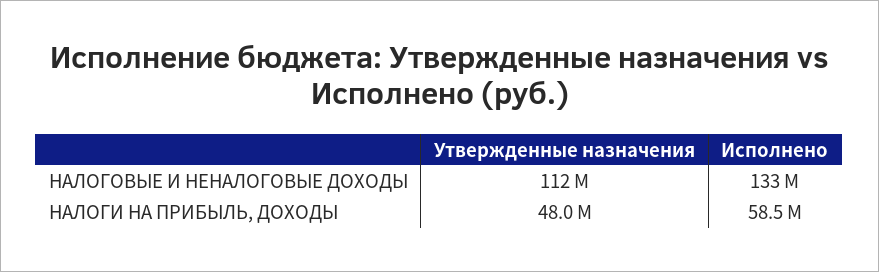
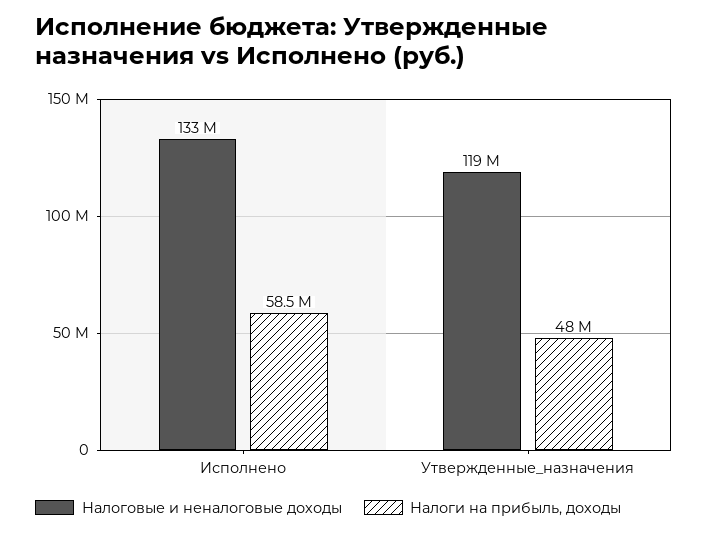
  {
    "НАЛОГОВЫЕ И НЕНАЛОГОВЫЕ ДОХОДЫ": {
-     "Утвержденные назначения": 112000000,
+     "Утвержденные назначения": 119000000,
      "Исполнено": 133000000
    },
    "НАЛОГИ НА ПРИБЫЛЬ, ДОХОДЫ": {
      "Утвержденные назначения": 48000000,
      "Исполнено": 58500000
    }
  }

